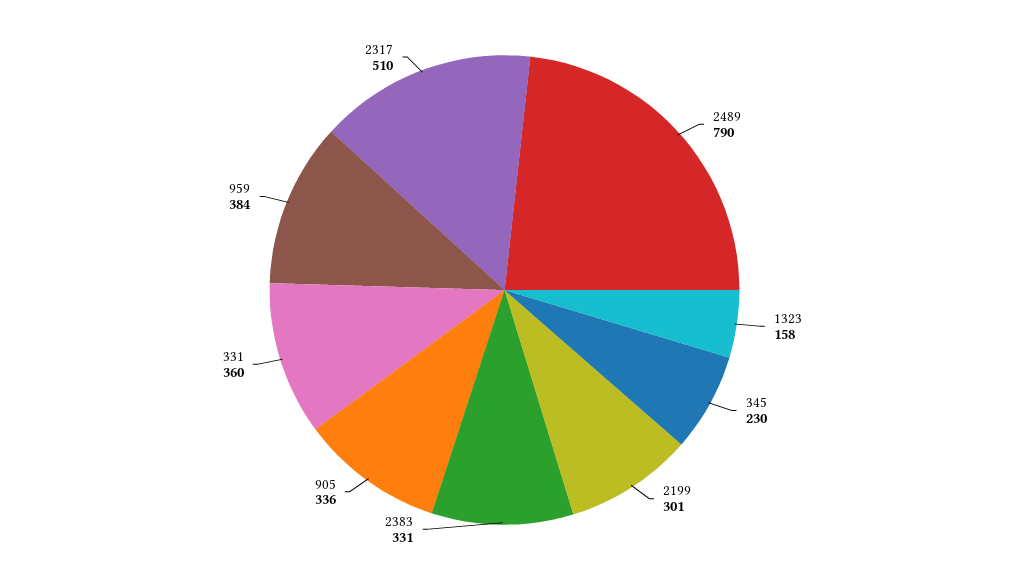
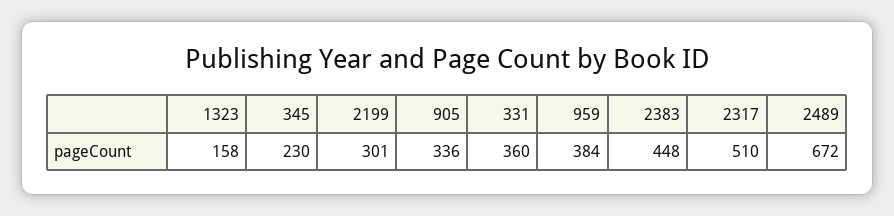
  {
-   "2489": 790,
+   "2489": 672,
    "1323": 158,
    "345": 230,
    "2199": 301,
-   "2383": 331,
+   "2383": 448,
    "905": 336,
    "331": 360,
    "959": 384,
    "2317": 510
  }

